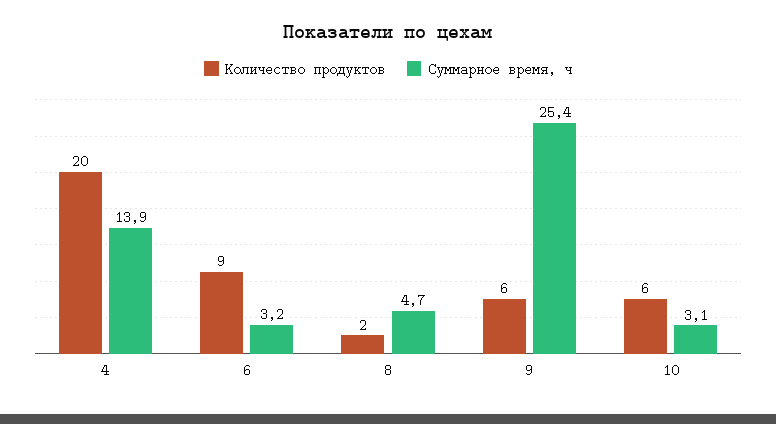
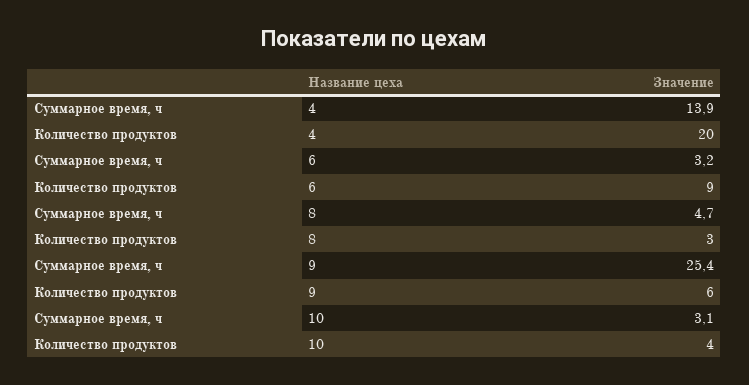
  {
    "Количество продуктов": {
      "4": 20,
      "6": 9,
-     "8": 2,
+     "8": 3,
      "9": 6,
-     "10": 6
+     "10": 4
    },
    "Суммарное время, ч": {
      "4": 13.9,
      "6": 3.2,
      "8": 4.7,
      "9": 25.4,
      "10": 3.1
    }
  }

